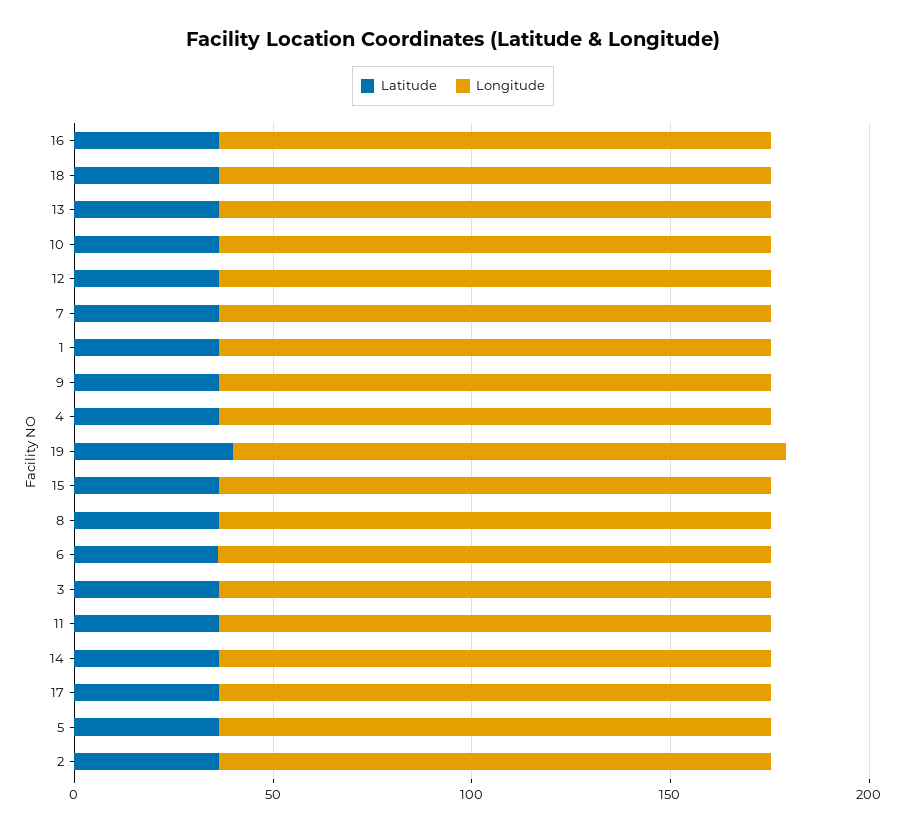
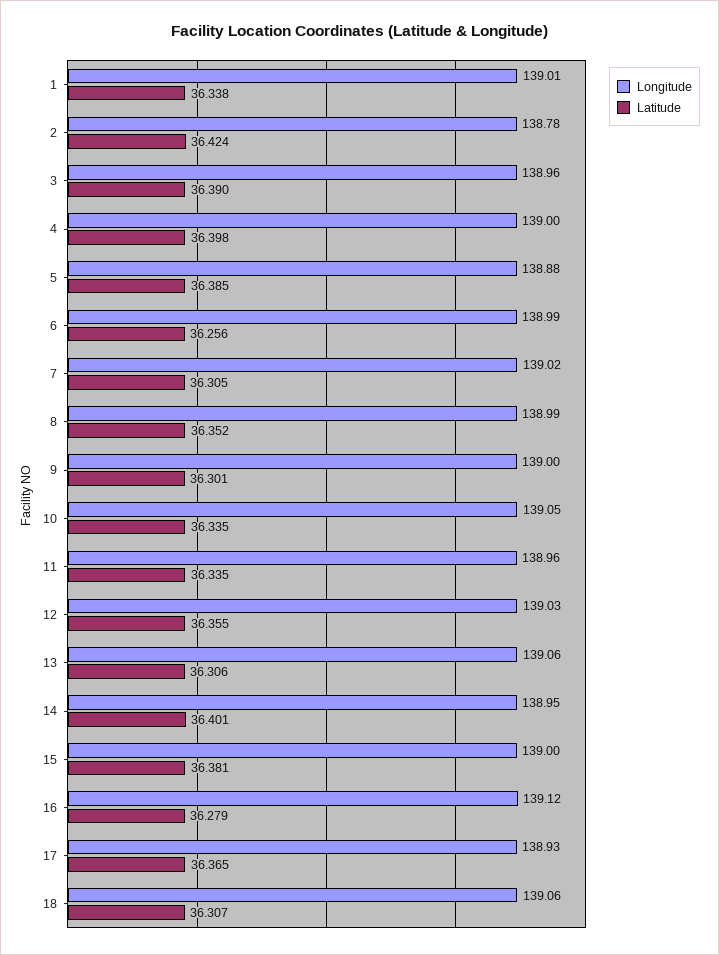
  {
    "Latitude": {
      "16": 36.279,
      "18": 36.307,
      "13": 36.306,
      "10": 36.335,
      "12": 36.355,
      "7": 36.305,
      "1": 36.338,
      "9": 36.301,
      "4": 36.398,
-     "19": 40,
      "15": 36.381,
      "8": 36.352,
      "6": 36.256,
      "3": 36.39,
      "11": 36.335,
      "14": 36.401,
      "17": 36.365,
      "5": 36.385,
      "2": 36.424
    },
    "Longitude": {
      "16": 139.12,
      "18": 139.06,
      "13": 139.06,
      "10": 139.05,
      "12": 139.03,
      "7": 139.02,
      "1": 139.01,
      "9": 139,
      "4": 139,
-     "19": 140,
      "15": 139,
      "8": 138.99,
      "6": 138.99,
      "3": 138.96,
      "11": 138.96,
      "14": 138.95,
      "17": 138.93,
      "5": 138.88,
      "2": 138.78
    }
  }

